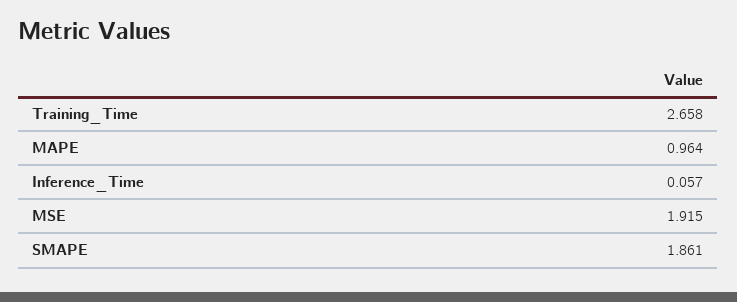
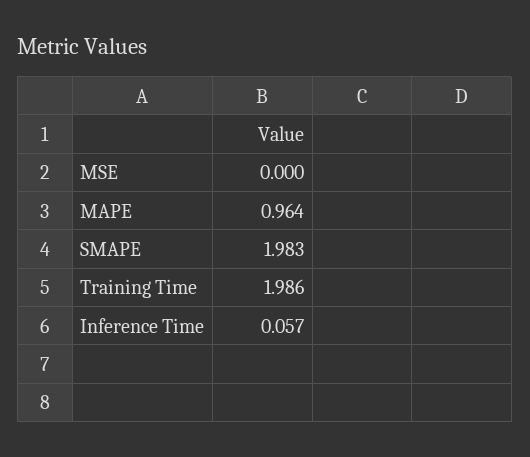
  {
-   "Training_Time": 2.658,
+   "Training_Time": 1.986,
    "MAPE": 0.964,
    "Inference_Time": 0.057,
-   "MSE": 1.915,
+   "MSE": 0,
-   "SMAPE": 1.861
+   "SMAPE": 1.983
  }

